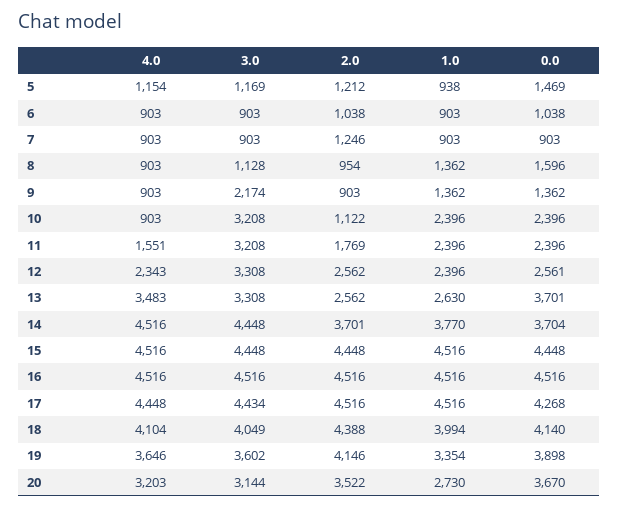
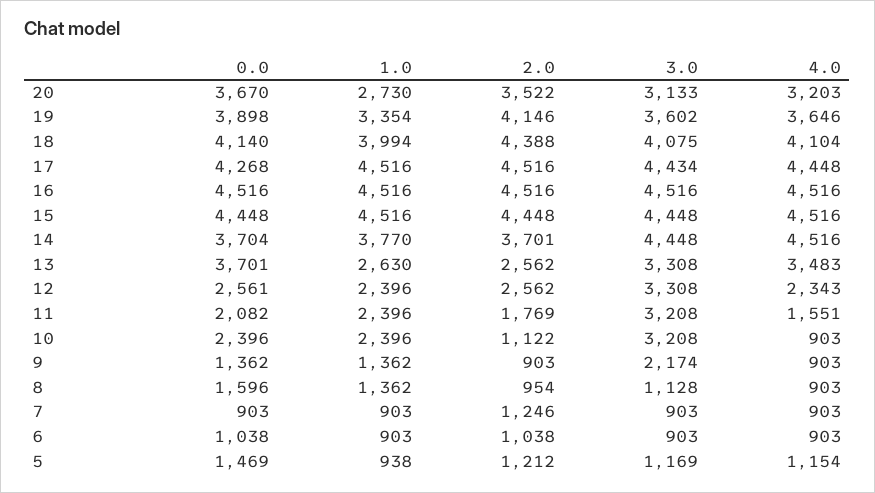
  {
    "4.0": {
      "5": 1154,
      "6": 903,
      "7": 903,
      "8": 903,
      "9": 903,
      "10": 903,
      "11": 1551,
      "12": 2343,
      "13": 3483,
      "14": 4516,
      "15": 4516,
      "16": 4516,
      "17": 4448,
      "18": 4104,
      "19": 3646,
      "20": 3203
    },
    "3.0": {
      "5": 1169,
      "6": 903,
      "7": 903,
      "8": 1128,
      "9": 2174,
      "10": 3208,
      "11": 3208,
      "12": 3308,
      "13": 3308,
      "14": 4448,
      "15": 4448,
      "16": 4516,
      "17": 4434,
-     "18": 4049,
+     "18": 4075,
      "19": 3602,
-     "20": 3144
+     "20": 3133
    },
    "2.0": {
      "5": 1212,
      "6": 1038,
      "7": 1246,
      "8": 954,
      "9": 903,
      "10": 1122,
      "11": 1769,
      "12": 2562,
      "13": 2562,
      "14": 3701,
      "15": 4448,
      "16": 4516,
      "17": 4516,
      "18": 4388,
      "19": 4146,
      "20": 3522
    },
    "1.0": {
      "5": 938,
      "6": 903,
      "7": 903,
      "8": 1362,
      "9": 1362,
      "10": 2396,
      "11": 2396,
      "12": 2396,
      "13": 2630,
      "14": 3770,
      "15": 4516,
      "16": 4516,
      "17": 4516,
      "18": 3994,
      "19": 3354,
      "20": 2730
    },
    "0.0": {
      "5": 1469,
      "6": 1038,
      "7": 903,
      "8": 1596,
      "9": 1362,
      "10": 2396,
-     "11": 2396,
+     "11": 2082,
      "12": 2561,
      "13": 3701,
      "14": 3704,
      "15": 4448,
      "16": 4516,
      "17": 4268,
      "18": 4140,
      "19": 3898,
      "20": 3670
    }
  }

